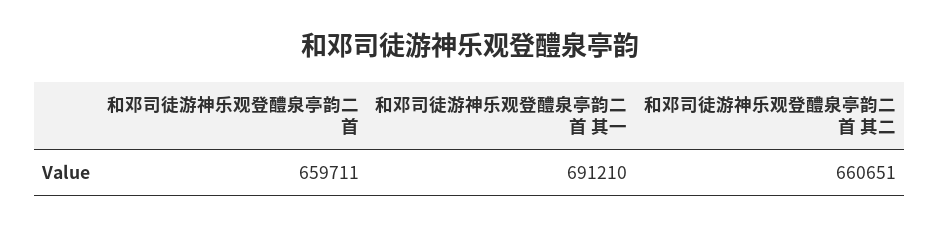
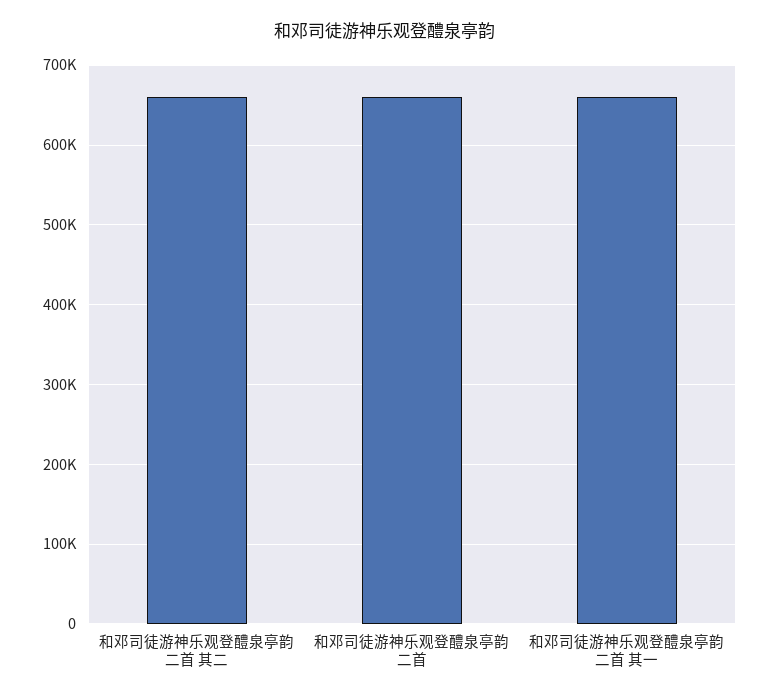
  {
    "和邓司徒游神乐观登醴泉亭韵二首": 659711,
-   "和邓司徒游神乐观登醴泉亭韵二首 其一": 691210,
+   "和邓司徒游神乐观登醴泉亭韵二首 其一": 660000,
    "和邓司徒游神乐观登醴泉亭韵二首 其二": 660651
  }

